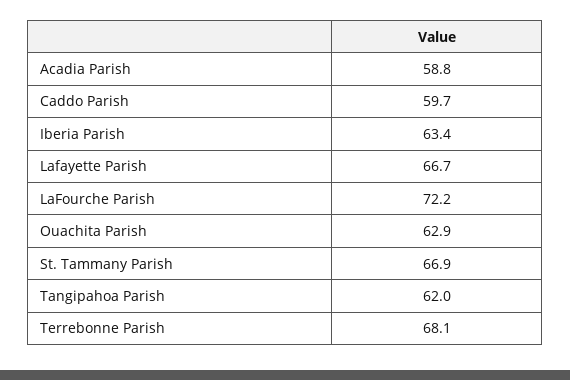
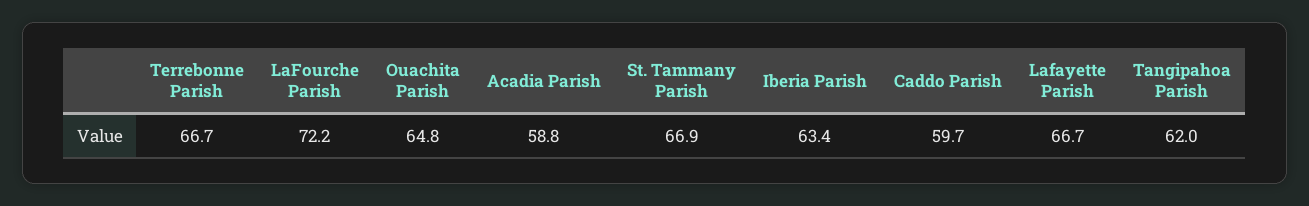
  {
    "Acadia Parish": 58.8,
    "Caddo Parish": 59.7,
    "Iberia Parish": 63.4,
    "Lafayette Parish": 66.7,
    "LaFourche Parish": 72.2,
-   "Ouachita Parish": 62.9,
+   "Ouachita Parish": 64.8,
    "St. Tammany Parish": 66.9,
    "Tangipahoa Parish": 62,
-   "Terrebonne Parish": 68.1
+   "Terrebonne Parish": 66.7
  }

